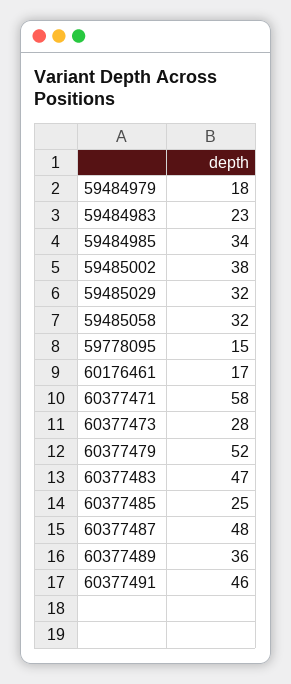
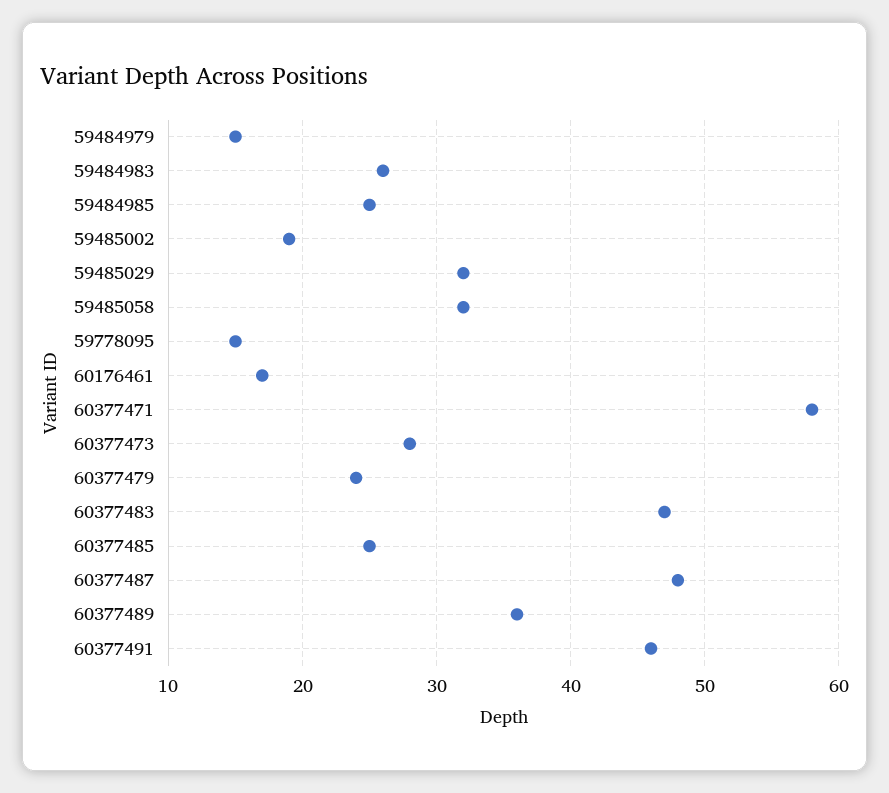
  {
-   "59484979": 18,
+   "59484979": 15,
-   "59484983": 23,
+   "59484983": 26,
-   "59484985": 34,
+   "59484985": 25,
-   "59485002": 38,
+   "59485002": 19,
    "59485029": 32,
    "59485058": 32,
    "59778095": 15,
    "60176461": 17,
    "60377471": 58,
    "60377473": 28,
-   "60377479": 52,
+   "60377479": 24,
    "60377483": 47,
    "60377485": 25,
    "60377487": 48,
    "60377489": 36,
    "60377491": 46
  }

